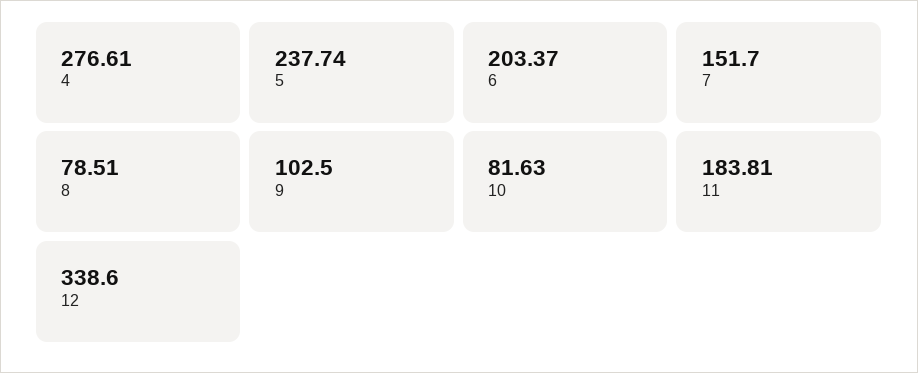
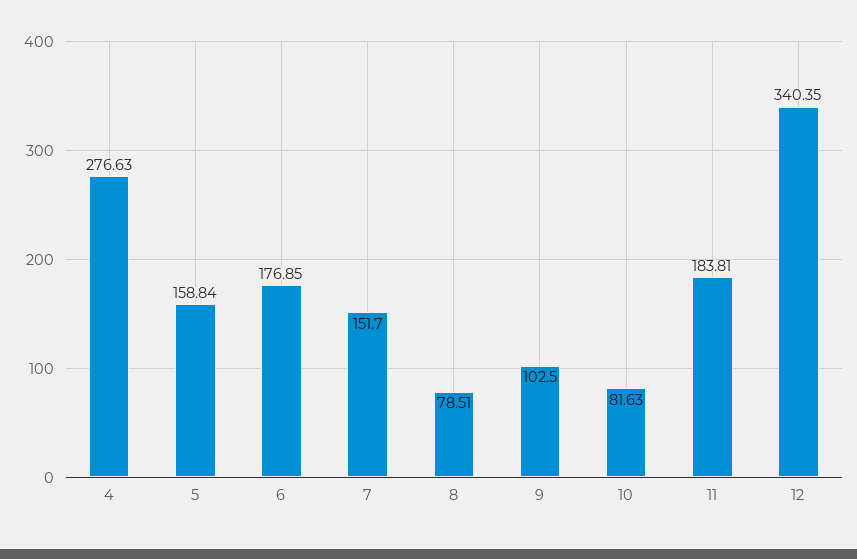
  {
-   "4": 276.61,
+   "4": 276.63,
-   "5": 237.74,
+   "5": 158.84,
-   "6": 203.37,
+   "6": 176.85,
    "7": 151.7,
    "8": 78.51,
    "9": 102.5,
    "10": 81.63,
    "11": 183.81,
-   "12": 338.6
+   "12": 340.35
  }

